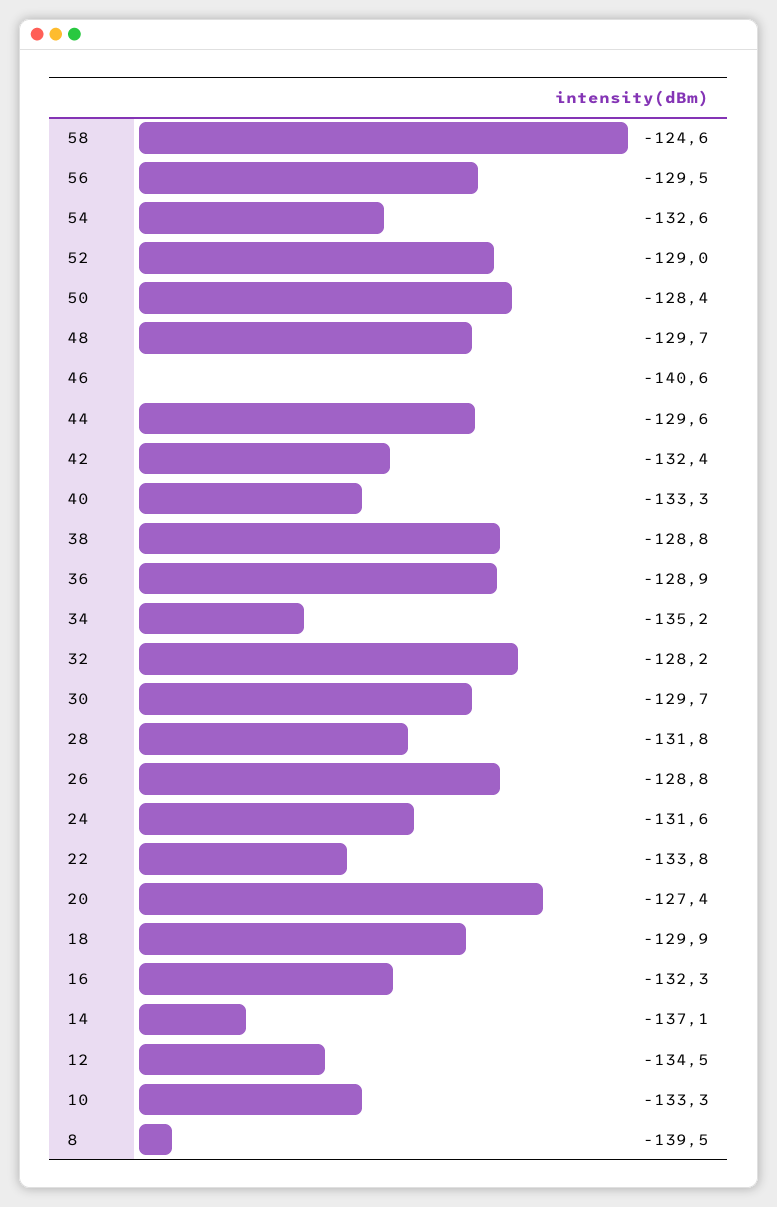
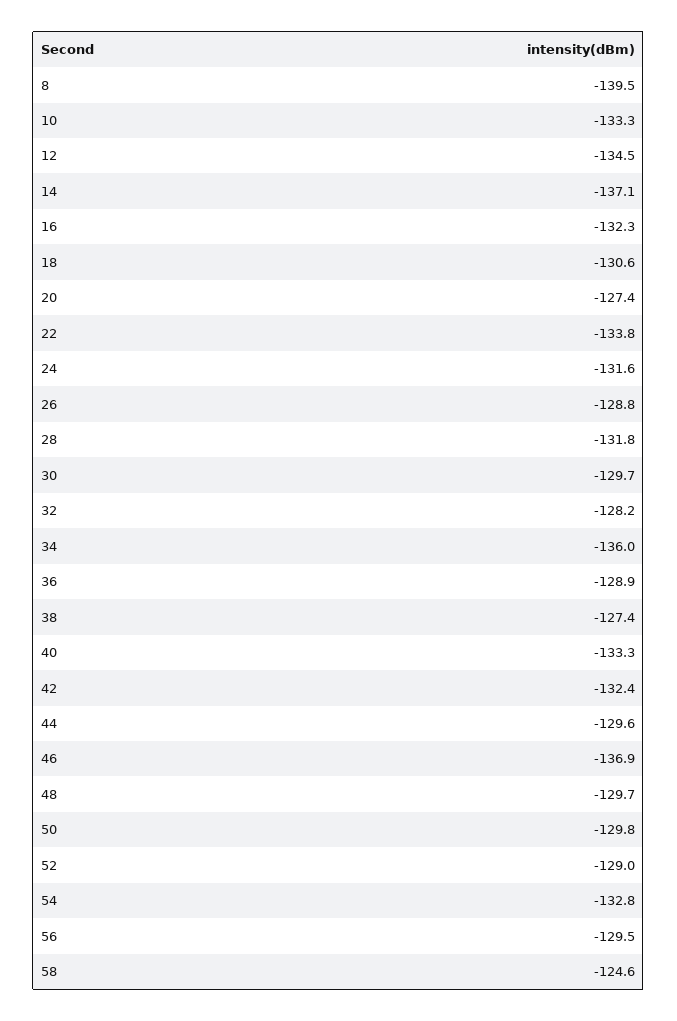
  {
    "58": -124.6,
    "56": -129.5,
-   "54": -132.6,
+   "54": -132.8,
    "52": -129,
-   "50": -128.4,
+   "50": -129.8,
    "48": -129.7,
-   "46": -140.6,
+   "46": -136.9,
    "44": -129.6,
    "42": -132.4,
    "40": -133.3,
-   "38": -128.8,
+   "38": -127.4,
    "36": -128.9,
-   "34": -135.2,
+   "34": -136,
    "32": -128.2,
    "30": -129.7,
    "28": -131.8,
    "26": -128.8,
    "24": -131.6,
    "22": -133.8,
    "20": -127.4,
-   "18": -129.9,
+   "18": -130.6,
    "16": -132.3,
    "14": -137.1,
    "12": -134.5,
    "10": -133.3,
    "8": -139.5
  }

